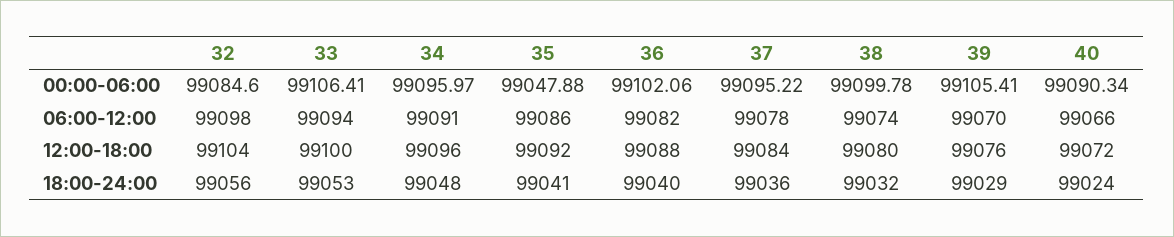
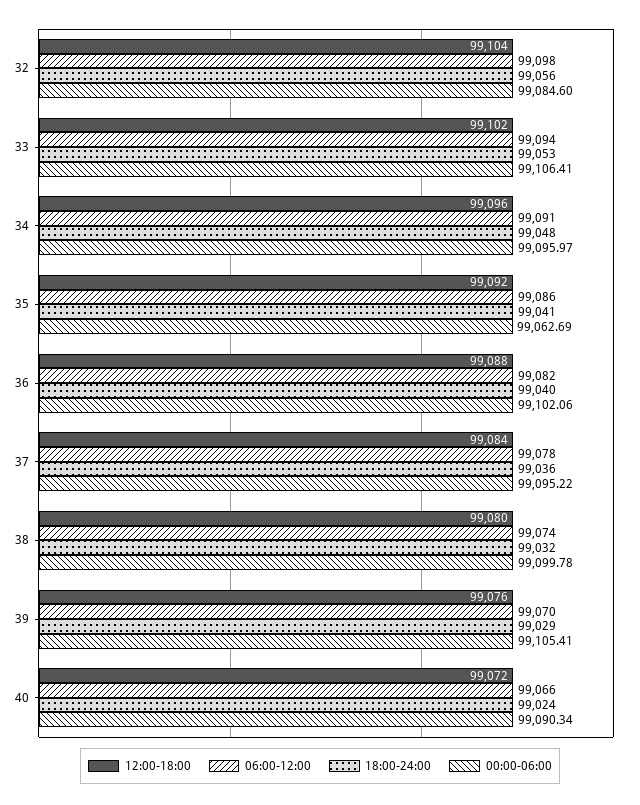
  {
    "00:00-06:00": {
      "32": 99084.6,
      "33": 99106.41,
      "34": 99095.97,
-     "35": 99047.88,
+     "35": 99062.69,
      "36": 99102.06,
      "37": 99095.22,
      "38": 99099.78,
      "39": 99105.41,
      "40": 99090.34
    },
    "06:00-12:00": {
      "32": 99098,
      "33": 99094,
      "34": 99091,
      "35": 99086,
      "36": 99082,
      "37": 99078,
      "38": 99074,
      "39": 99070,
      "40": 99066
    },
    "12:00-18:00": {
      "32": 99104,
-     "33": 99100,
+     "33": 99102,
      "34": 99096,
      "35": 99092,
      "36": 99088,
      "37": 99084,
      "38": 99080,
      "39": 99076,
      "40": 99072
    },
    "18:00-24:00": {
      "32": 99056,
      "33": 99053,
      "34": 99048,
      "35": 99041,
      "36": 99040,
      "37": 99036,
      "38": 99032,
      "39": 99029,
      "40": 99024
    }
  }

